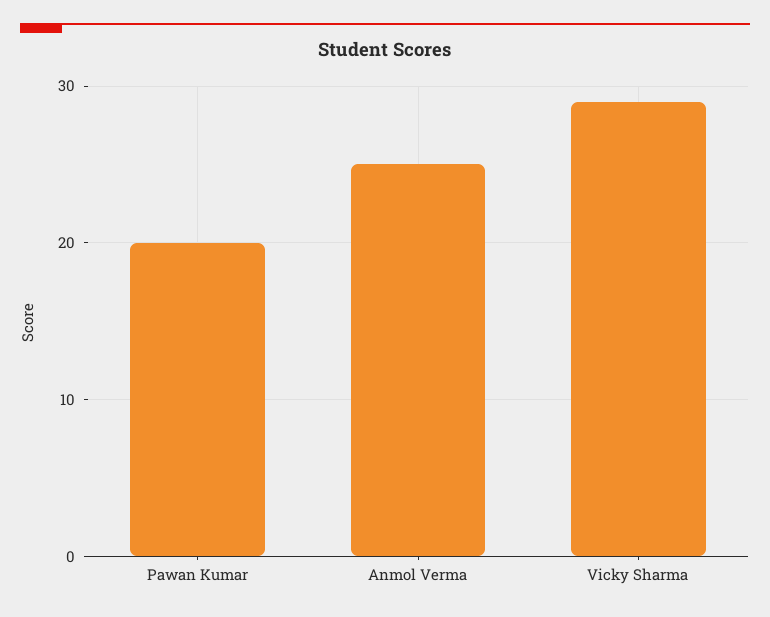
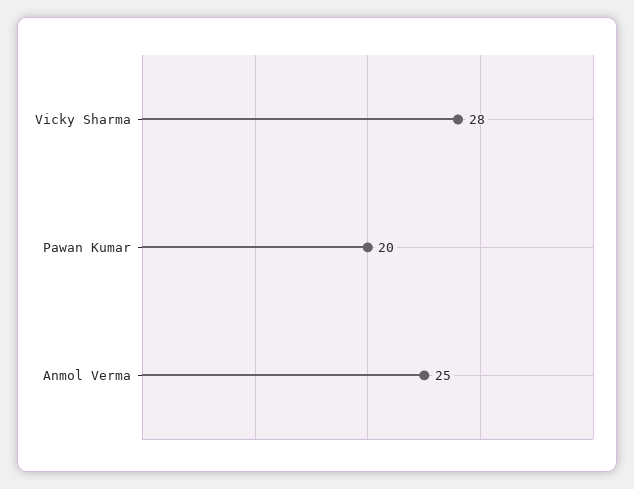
  {
    "Pawan Kumar": 20,
    "Anmol Verma": 25,
-   "Vicky Sharma": 29
+   "Vicky Sharma": 28
  }

